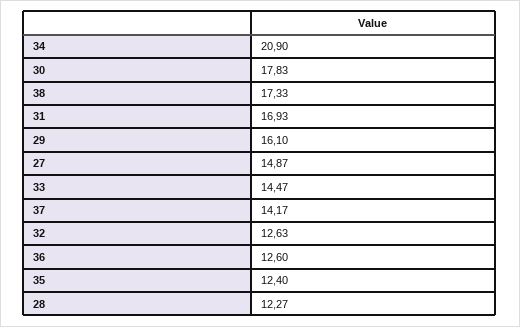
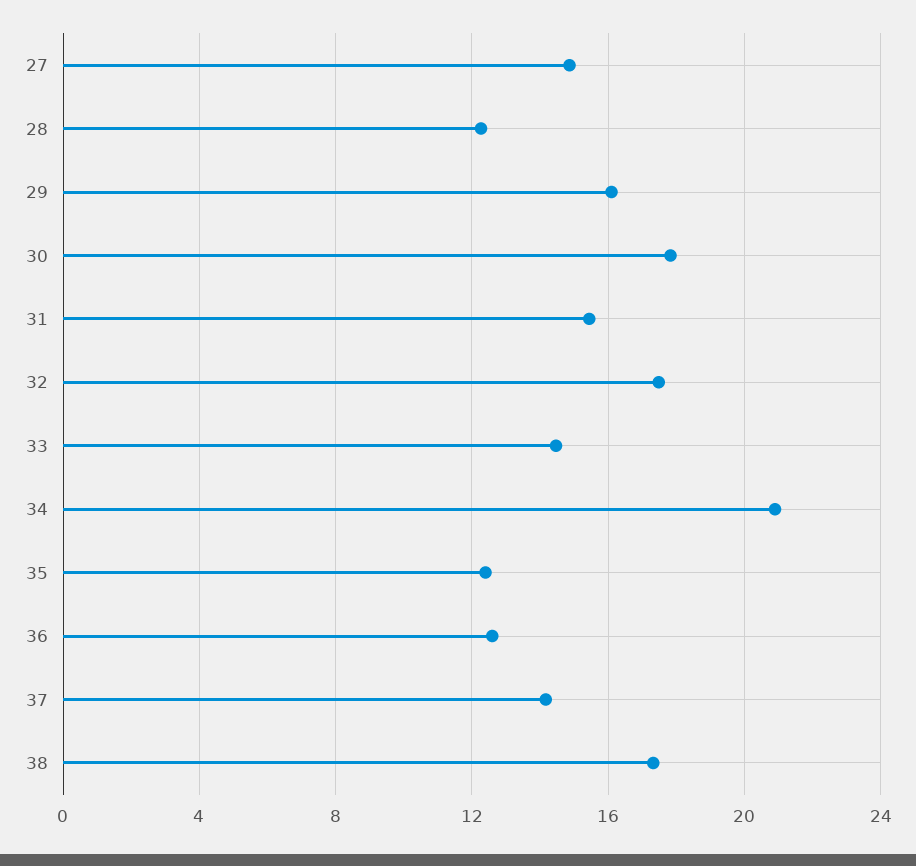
  {
    "34": 20.9,
    "30": 17.83,
    "38": 17.33,
-   "31": 16.93,
+   "31": 15.5,
    "29": 16.1,
    "27": 14.87,
    "33": 14.47,
    "37": 14.17,
-   "32": 12.63,
+   "32": 17.5,
    "36": 12.6,
    "35": 12.4,
    "28": 12.27
  }

